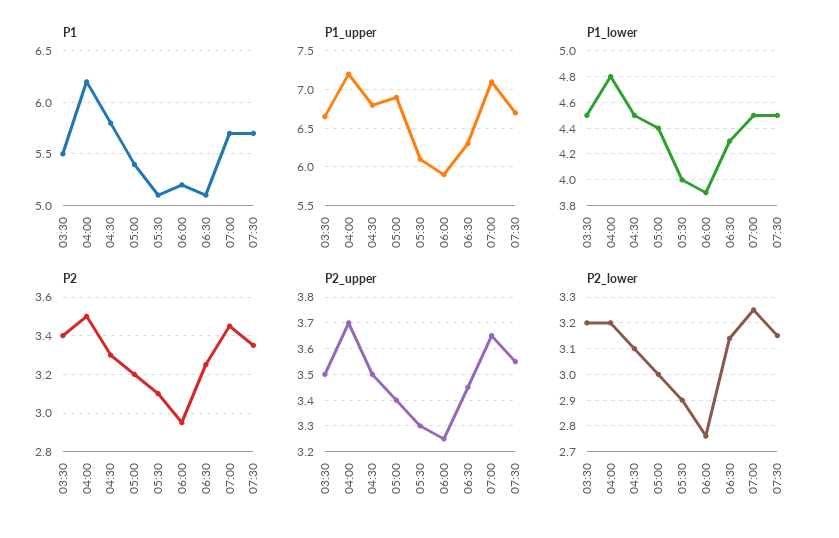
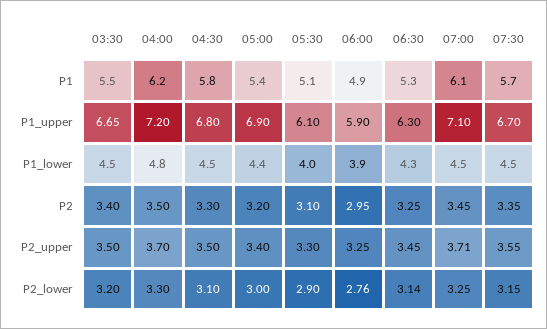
  {
    "P1": {
      "03:30": 5.5,
      "04:00": 6.2,
      "04:30": 5.8,
      "05:00": 5.4,
      "05:30": 5.1,
-     "06:00": 5.2,
+     "06:00": 4.9,
-     "06:30": 5.1,
+     "06:30": 5.3,
-     "07:00": 5.7,
+     "07:00": 6.1,
      "07:30": 5.7
    },
    "P1_upper": {
      "03:30": 6.65,
      "04:00": 7.2,
      "04:30": 6.8,
      "05:00": 6.9,
      "05:30": 6.1,
      "06:00": 5.9,
      "06:30": 6.3,
      "07:00": 7.1,
      "07:30": 6.7
    },
    "P1_lower": {
      "03:30": 4.5,
      "04:00": 4.8,
      "04:30": 4.5,
      "05:00": 4.4,
      "05:30": 4,
      "06:00": 3.9,
      "06:30": 4.3,
      "07:00": 4.5,
      "07:30": 4.5
    },
    "P2": {
      "03:30": 3.4,
      "04:00": 3.5,
      "04:30": 3.3,
      "05:00": 3.2,
      "05:30": 3.1,
      "06:00": 2.95,
      "06:30": 3.25,
      "07:00": 3.45,
      "07:30": 3.35
    },
    "P2_upper": {
      "03:30": 3.5,
      "04:00": 3.7,
      "04:30": 3.5,
      "05:00": 3.4,
      "05:30": 3.3,
      "06:00": 3.25,
      "06:30": 3.45,
-     "07:00": 3.65,
+     "07:00": 3.71,
      "07:30": 3.55
    },
    "P2_lower": {
      "03:30": 3.2,
-     "04:00": 3.2,
+     "04:00": 3.3,
      "04:30": 3.1,
      "05:00": 3,
      "05:30": 2.9,
      "06:00": 2.76,
      "06:30": 3.14,
      "07:00": 3.25,
      "07:30": 3.15
    }
  }

